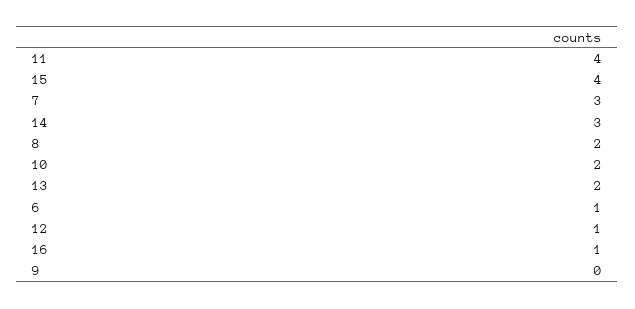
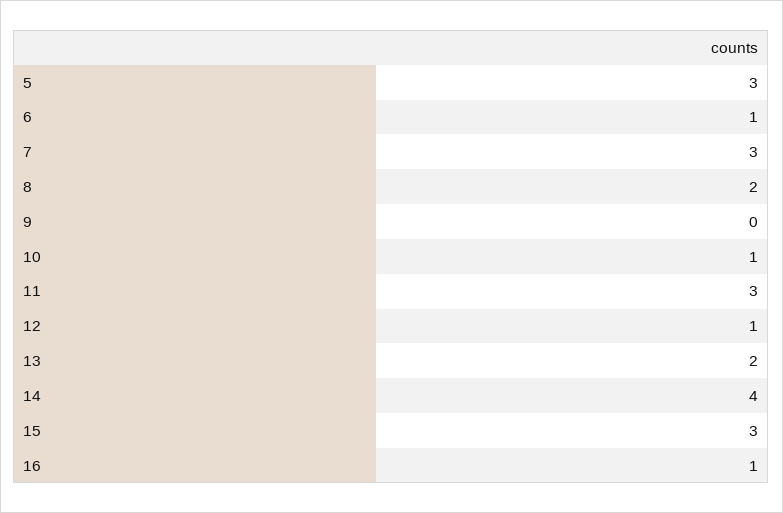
  {
-   "11": 4,
+   "11": 3,
-   "15": 4,
+   "15": 3,
    "7": 3,
-   "14": 3,
+   "14": 4,
    "8": 2,
-   "10": 2,
+   "10": 1,
    "13": 2,
    "6": 1,
    "12": 1,
    "16": 1,
-   "9": 0
+   "9": 0,
+   "5": 3
  }

